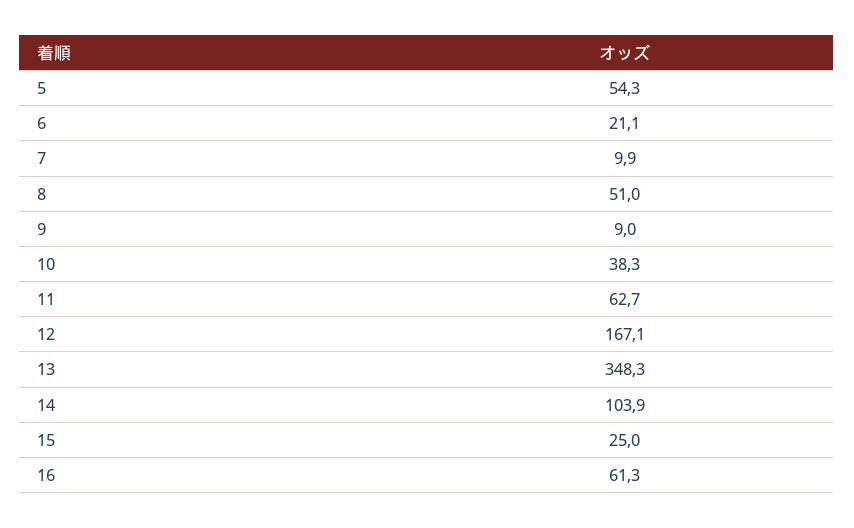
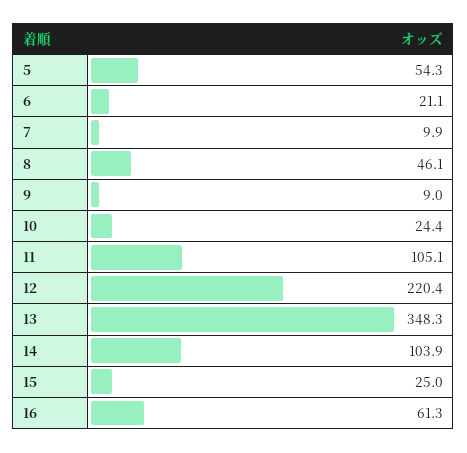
  {
    "5": 54.3,
    "6": 21.1,
    "7": 9.9,
-   "8": 51,
+   "8": 46.1,
    "9": 9,
-   "10": 38.3,
+   "10": 24.4,
-   "11": 62.7,
+   "11": 105.1,
-   "12": 167.1,
+   "12": 220.4,
    "13": 348.3,
    "14": 103.9,
    "15": 25,
    "16": 61.3
  }

